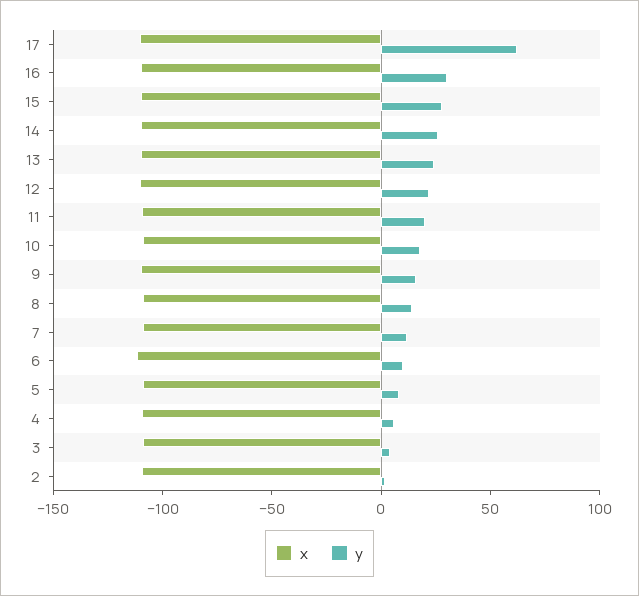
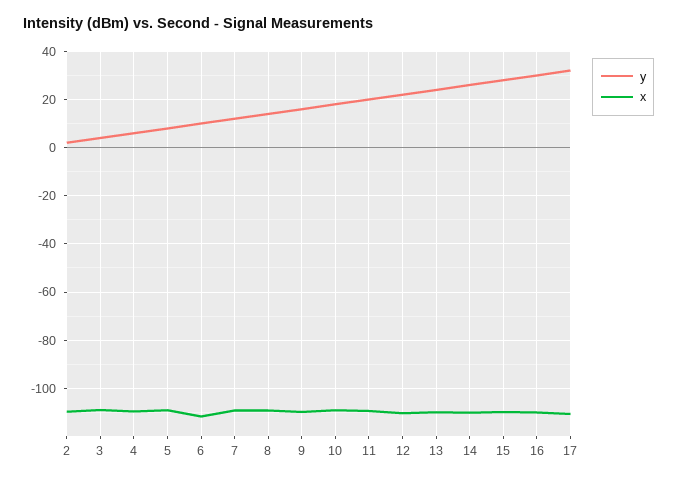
  {
    "x": {
      "17": -110,
      "16": -110,
      "15": -110,
      "14": -110,
      "13": -110,
      "12": -110,
      "11": -110,
      "10": -110,
      "9": -110,
      "8": -110,
      "7": -110,
      "6": -112.5,
      "5": -110,
      "4": -110,
      "3": -110,
      "2": -110
    },
    "y": {
-     "17": 60,
+     "17": 32.5,
      "16": 30,
      "15": 27.5,
      "14": 25,
      "13": 25,
      "12": 22.5,
      "11": 20,
      "10": 17.5,
      "9": 15,
      "8": 15,
      "7": 12.5,
      "6": 10,
      "5": 7.5,
      "4": 5,
      "3": 5,
      "2": 2.5
    }
  }

